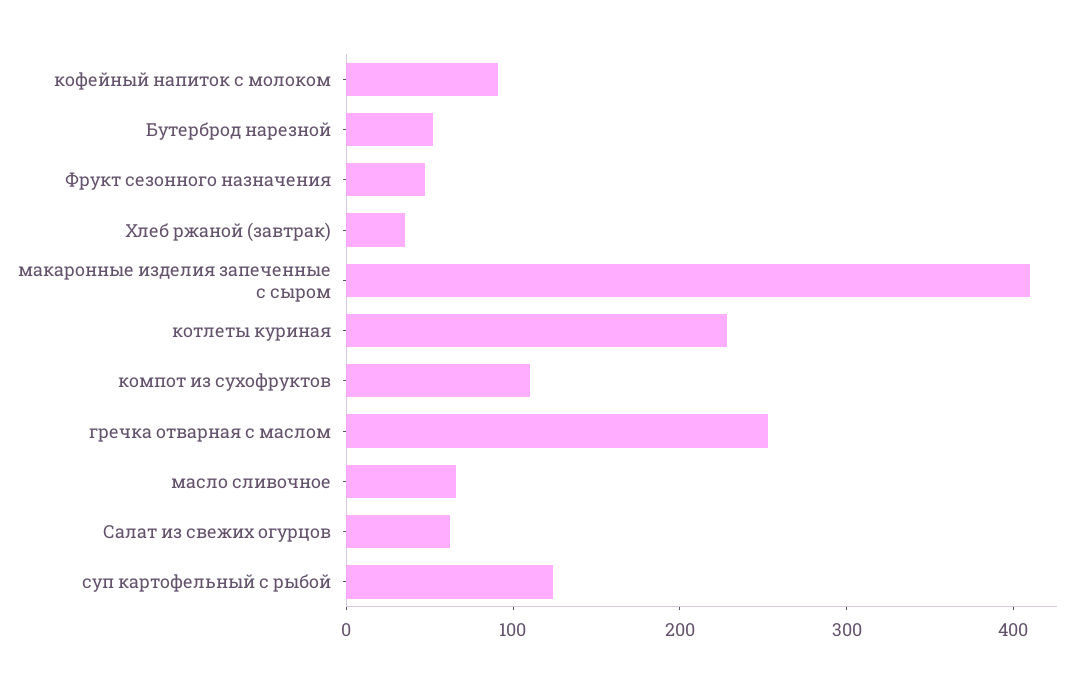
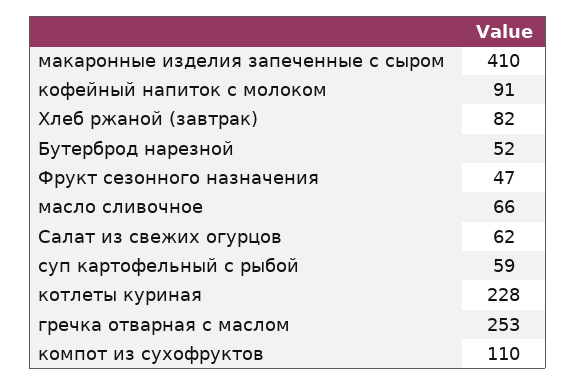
  {
    "кофейный напиток с молоком": 91,
    "Бутерброд нарезной": 52,
    "Фрукт сезонного назначения": 47,
-   "Хлеб ржаной (завтрак)": 40,
+   "Хлеб ржаной (завтрак)": 82,
    "макаронные изделия запеченные с сыром": 410,
    "котлеты куриная": 228,
    "компот из сухофруктов": 110,
    "гречка отварная с маслом": 253,
    "масло сливочное": 66,
    "Салат из свежих огурцов": 62,
-   "суп картофельный с рыбой": 120
+   "суп картофельный с рыбой": 59
  }

